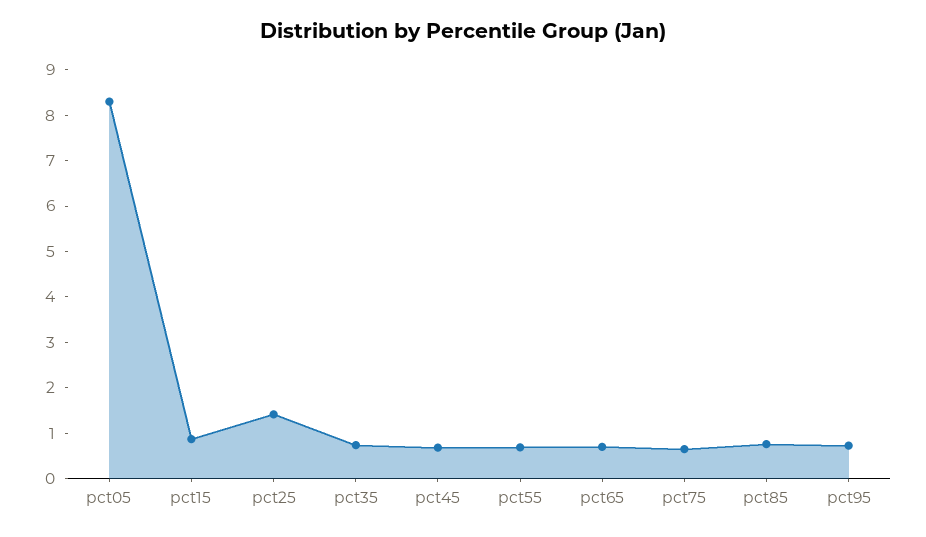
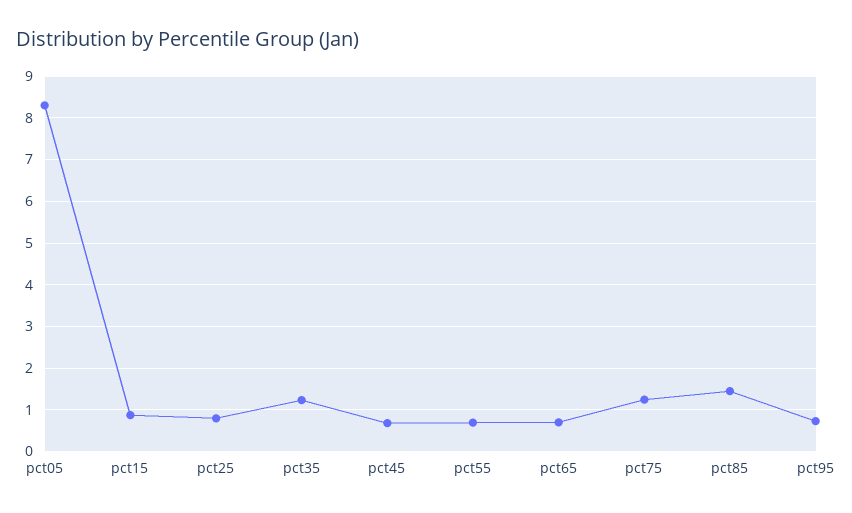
  {
    "pct05": 8.2,
    "pct15": 0.8,
-   "pct25": 1.4,
+   "pct25": 0.8,
-   "pct35": 0.8,
+   "pct35": 1.2,
    "pct45": 0.6,
    "pct55": 0.6,
    "pct65": 0.8,
-   "pct75": 0.6,
+   "pct75": 1.2,
-   "pct85": 0.8,
+   "pct85": 1.4,
    "pct95": 0.8
  }

